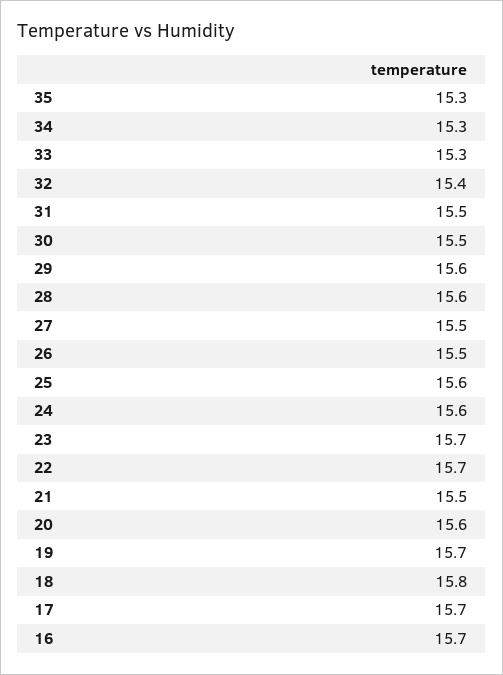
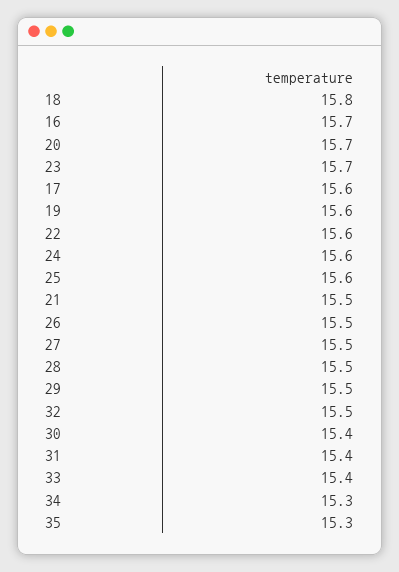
  {
    "35": 15.3,
    "34": 15.3,
-   "33": 15.3,
+   "33": 15.4,
-   "32": 15.4,
+   "32": 15.5,
-   "31": 15.5,
+   "31": 15.4,
-   "30": 15.5,
+   "30": 15.4,
-   "29": 15.6,
+   "29": 15.5,
-   "28": 15.6,
+   "28": 15.5,
    "27": 15.5,
    "26": 15.5,
    "25": 15.6,
    "24": 15.6,
    "23": 15.7,
-   "22": 15.7,
+   "22": 15.6,
    "21": 15.5,
-   "20": 15.6,
+   "20": 15.7,
-   "19": 15.7,
+   "19": 15.6,
    "18": 15.8,
-   "17": 15.7,
+   "17": 15.6,
    "16": 15.7
  }

